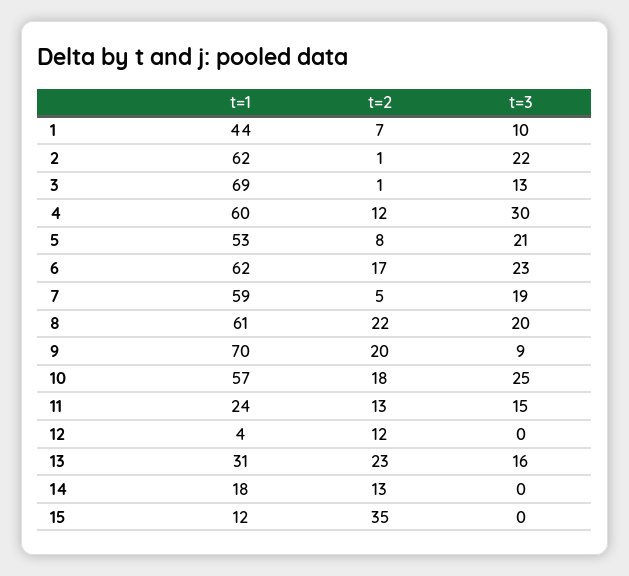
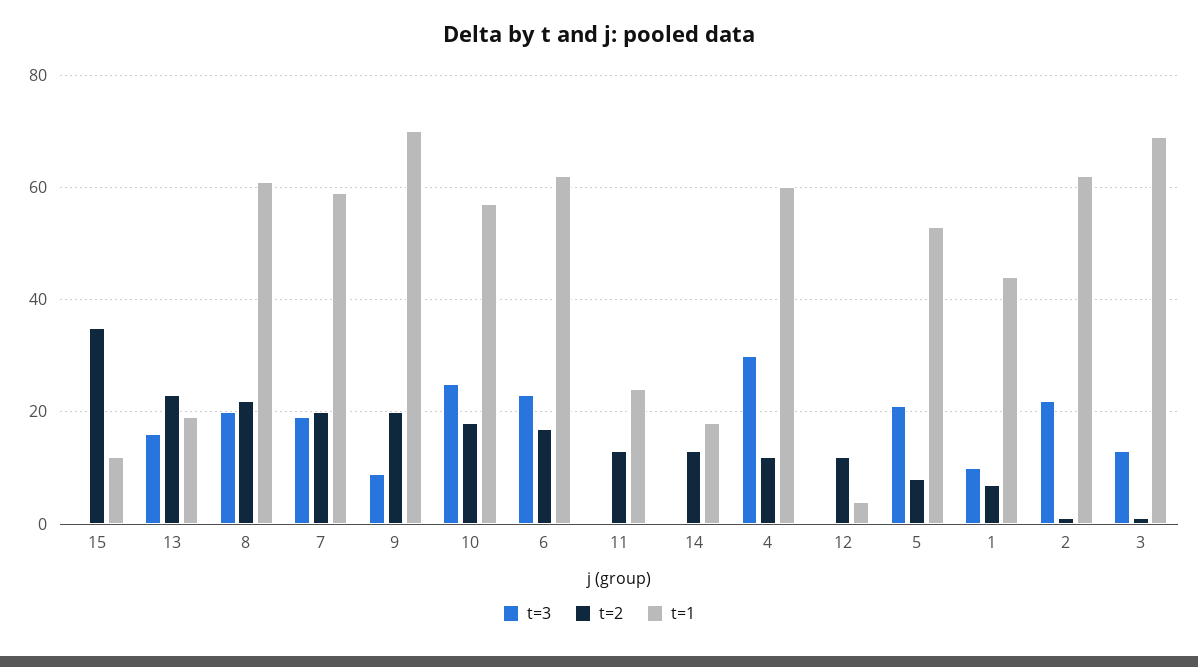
  {
    "t=1": {
      "1": 44,
      "2": 62,
      "3": 69,
      "4": 60,
      "5": 53,
      "6": 62,
      "7": 59,
      "8": 61,
      "9": 70,
      "10": 57,
      "11": 24,
      "12": 4,
-     "13": 31,
+     "13": 20,
      "14": 18,
      "15": 12
    },
    "t=2": {
      "1": 7,
      "2": 1,
      "3": 1,
      "4": 12,
      "5": 8,
      "6": 17,
-     "7": 5,
+     "7": 20,
      "8": 22,
      "9": 20,
      "10": 18,
      "11": 13,
      "12": 12,
      "13": 23,
      "14": 13,
      "15": 35
    },
    "t=3": {
      "1": 10,
      "2": 22,
      "3": 13,
      "4": 30,
      "5": 21,
      "6": 23,
      "7": 19,
      "8": 20,
      "9": 9,
      "10": 25,
-     "11": 15,
+     "11": 0,
      "12": 0,
      "13": 16,
      "14": 0,
      "15": 0
    }
  }

